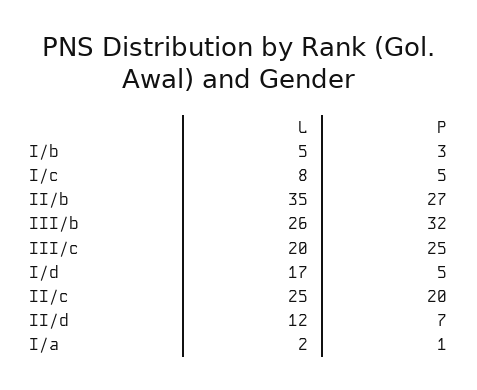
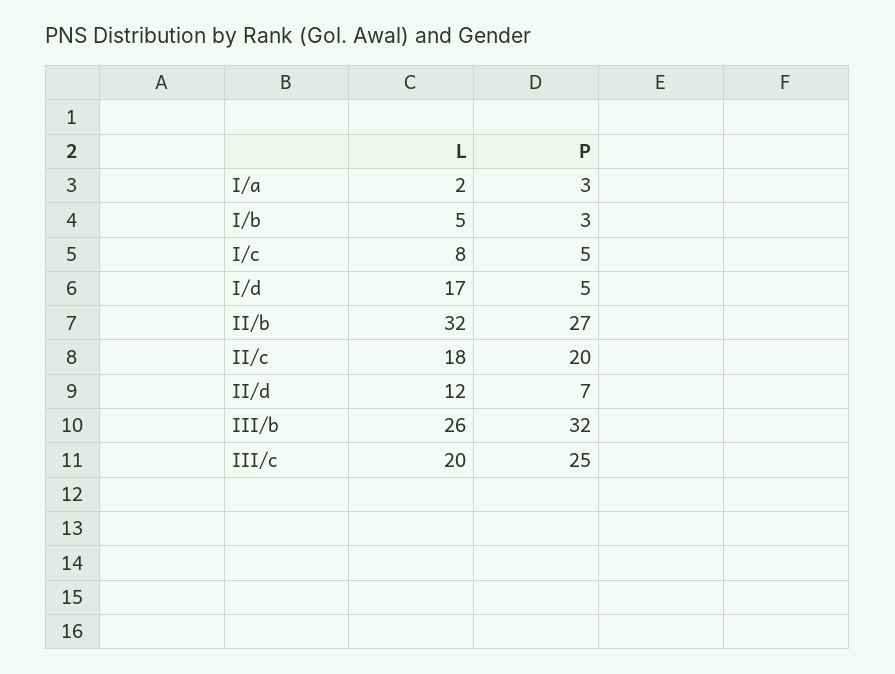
  {
    "L": {
      "I/b": 5,
      "I/c": 8,
-     "II/b": 35,
+     "II/b": 32,
      "III/b": 26,
      "III/c": 20,
      "I/d": 17,
-     "II/c": 25,
+     "II/c": 18,
      "II/d": 12,
      "I/a": 2
    },
    "P": {
      "I/b": 3,
      "I/c": 5,
      "II/b": 27,
      "III/b": 32,
      "III/c": 25,
      "I/d": 5,
      "II/c": 20,
      "II/d": 7,
-     "I/a": 1
+     "I/a": 3
    }
  }

